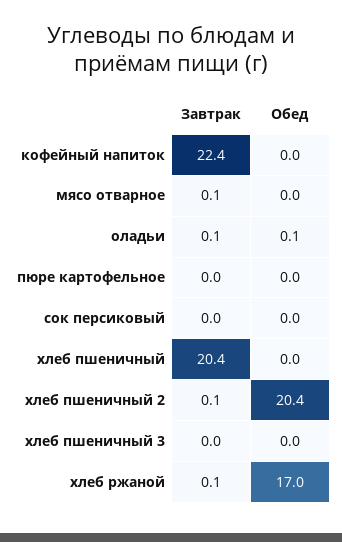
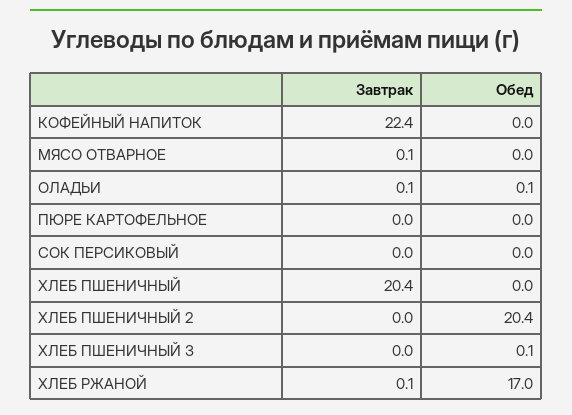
  {
    "Завтрак": {
      "кофейный напиток": 22.4,
      "мясо отварное": 0.1,
      "оладьи": 0.1,
      "пюре картофельное": 0,
      "сок персиковый": 0,
      "хлеб пшеничный": 20.4,
-     "хлеб пшеничный 2": 0.1,
+     "хлеб пшеничный 2": 0,
      "хлеб пшеничный 3": 0,
      "хлеб ржаной": 0.1
    },
    "Обед": {
      "кофейный напиток": 0,
      "мясо отварное": 0,
      "оладьи": 0.1,
      "пюре картофельное": 0,
      "сок персиковый": 0,
      "хлеб пшеничный": 0,
      "хлеб пшеничный 2": 20.4,
-     "хлеб пшеничный 3": 0,
+     "хлеб пшеничный 3": 0.1,
      "хлеб ржаной": 17
    }
  }

